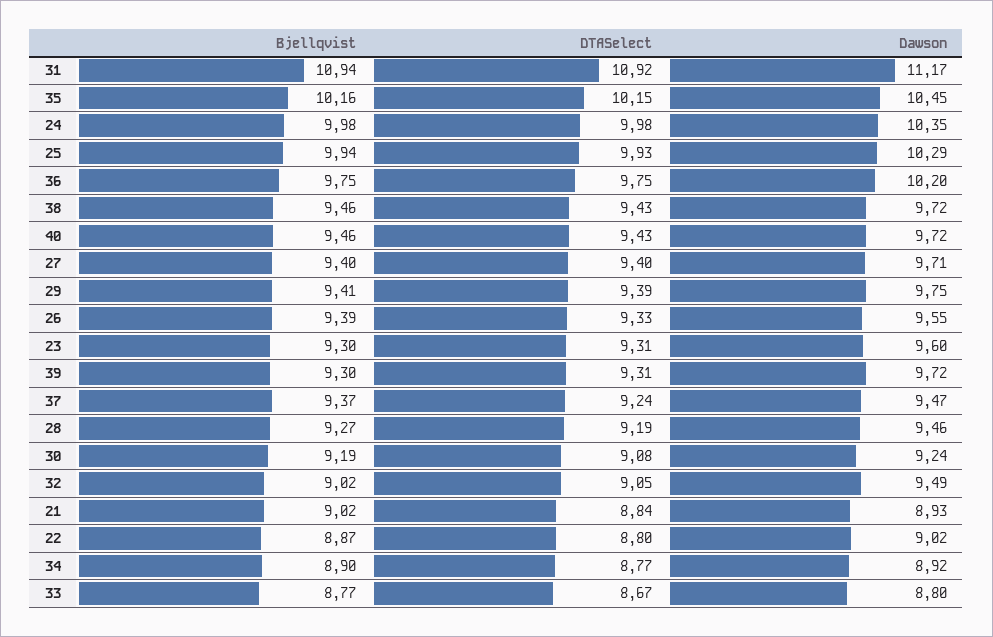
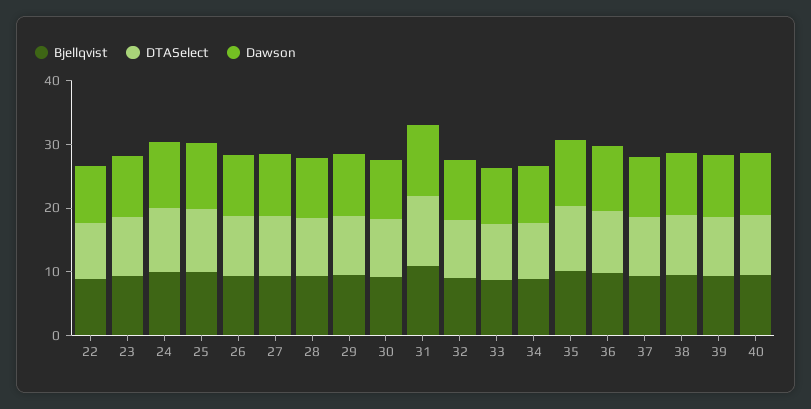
  {
    "Bjellqvist": {
      "31": 10.94,
      "35": 10.16,
      "24": 9.98,
      "25": 9.94,
      "36": 9.75,
      "38": 9.46,
      "40": 9.46,
      "27": 9.4,
      "29": 9.41,
      "26": 9.39,
      "23": 9.3,
      "39": 9.3,
      "37": 9.37,
      "28": 9.27,
      "30": 9.19,
      "32": 9.02,
-     "21": 9.02,
      "22": 8.87,
      "34": 8.9,
      "33": 8.77
    },
    "DTASelect": {
      "31": 10.92,
      "35": 10.15,
      "24": 9.98,
      "25": 9.93,
      "36": 9.75,
      "38": 9.43,
      "40": 9.43,
      "27": 9.4,
      "29": 9.39,
      "26": 9.33,
      "23": 9.31,
      "39": 9.31,
      "37": 9.24,
      "28": 9.19,
      "30": 9.08,
      "32": 9.05,
-     "21": 8.84,
      "22": 8.8,
      "34": 8.77,
      "33": 8.67
    },
    "Dawson": {
      "31": 11.17,
      "35": 10.45,
      "24": 10.35,
      "25": 10.29,
      "36": 10.2,
      "38": 9.72,
      "40": 9.72,
      "27": 9.71,
      "29": 9.75,
      "26": 9.55,
      "23": 9.6,
      "39": 9.72,
      "37": 9.47,
      "28": 9.46,
      "30": 9.24,
      "32": 9.49,
-     "21": 8.93,
      "22": 9.02,
      "34": 8.92,
      "33": 8.8
    }
  }

